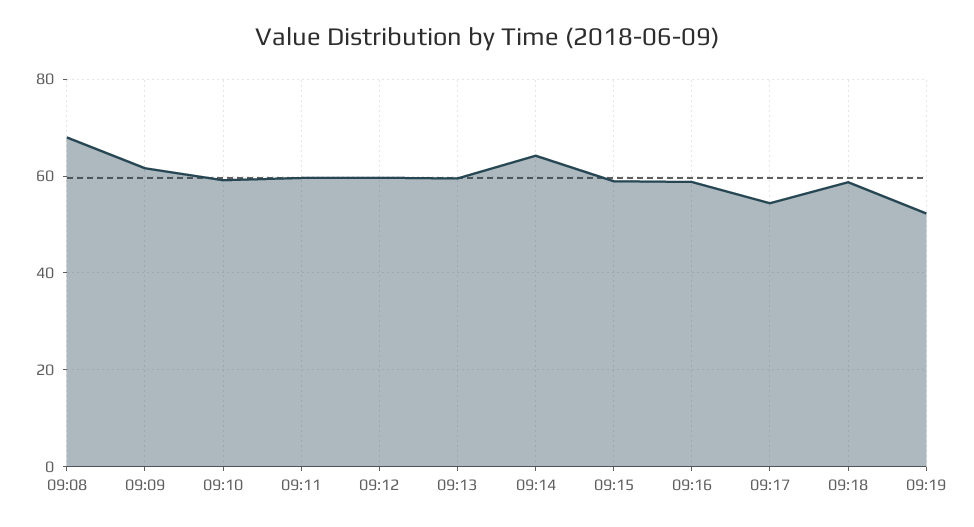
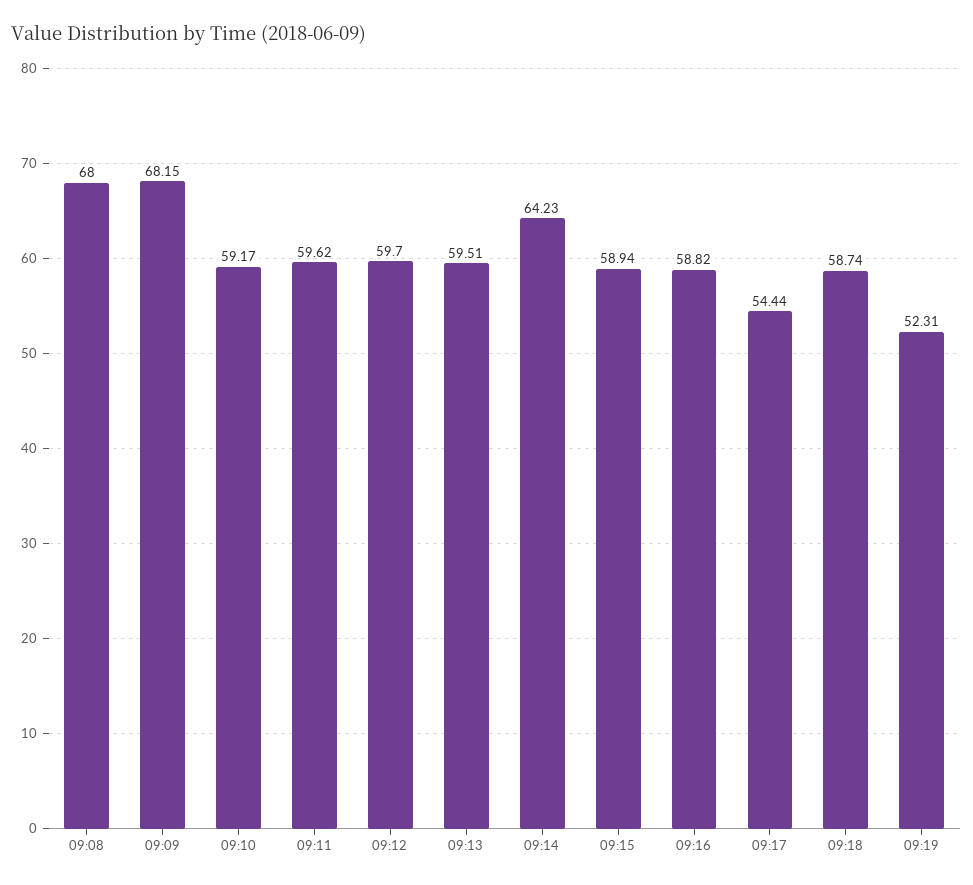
  {
    "09:08": 68,
-   "09:09": 62,
+   "09:09": 68.15,
    "09:10": 59.17,
    "09:11": 59.62,
    "09:12": 59.7,
    "09:13": 59.51,
    "09:14": 64.23,
    "09:15": 58.94,
    "09:16": 58.82,
    "09:17": 54.44,
    "09:18": 58.74,
    "09:19": 52.31
  }

